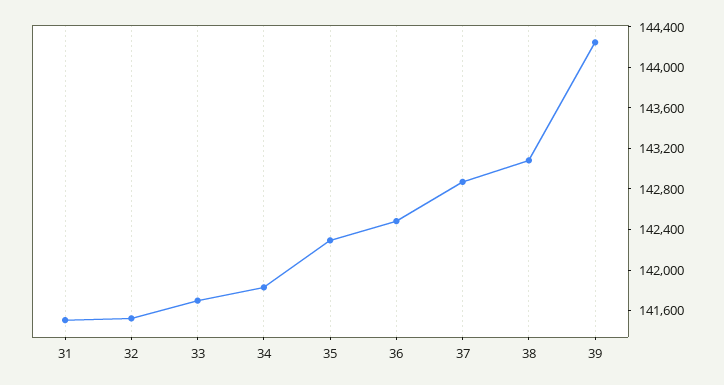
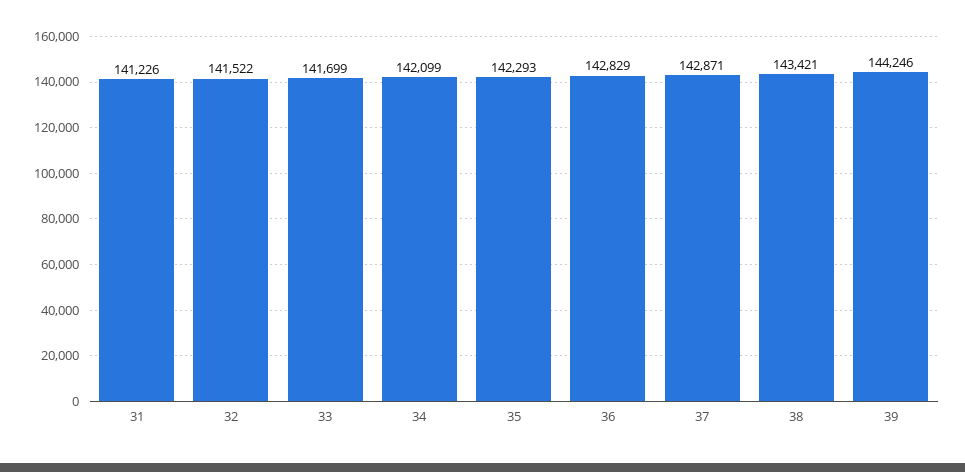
  {
-   "31": 141500,
+   "31": 141226,
    "32": 141522,
    "33": 141699,
-   "34": 141800,
+   "34": 142099,
    "35": 142293,
-   "36": 142500,
+   "36": 142829,
    "37": 142871,
-   "38": 143100,
+   "38": 143421,
    "39": 144246
  }

